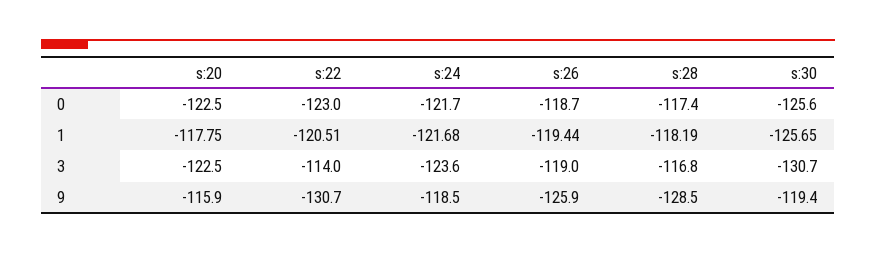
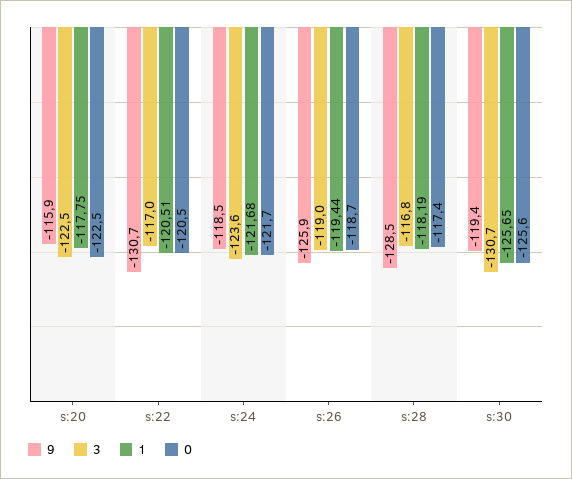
  {
    "0": {
      "s:20": -122.5,
-     "s:22": -123,
+     "s:22": -120.5,
      "s:24": -121.7,
      "s:26": -118.7,
      "s:28": -117.4,
      "s:30": -125.6
    },
    "1": {
      "s:20": -117.75,
      "s:22": -120.51,
      "s:24": -121.68,
      "s:26": -119.44,
      "s:28": -118.19,
      "s:30": -125.65
    },
    "3": {
      "s:20": -122.5,
-     "s:22": -114,
+     "s:22": -117,
      "s:24": -123.6,
      "s:26": -119,
      "s:28": -116.8,
      "s:30": -130.7
    },
    "9": {
      "s:20": -115.9,
      "s:22": -130.7,
      "s:24": -118.5,
      "s:26": -125.9,
      "s:28": -128.5,
      "s:30": -119.4
    }
  }

